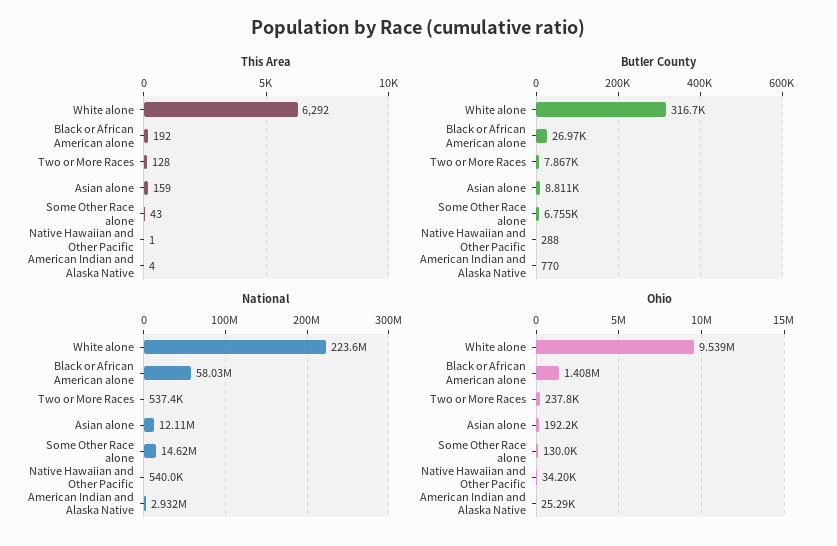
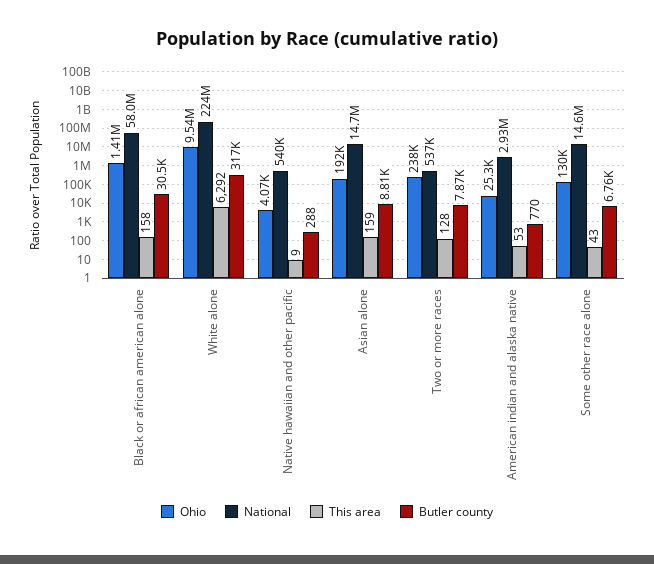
  {
    "This Area": {
      "White alone": 6292,
-     "Black or African American alone": 192,
+     "Black or African American alone": 158,
      "Two or More Races": 128,
      "Asian alone": 159,
      "Some Other Race alone": 43,
-     "Native Hawaiian and Other Pacific": 1,
+     "Native Hawaiian and Other Pacific": 9,
-     "American Indian and Alaska Native": 4
+     "American Indian and Alaska Native": 53
    },
    "Butler County": {
      "White alone": 316700,
-     "Black or African American alone": 26970,
+     "Black or African American alone": 30500,
      "Two or More Races": 7867,
      "Asian alone": 8811,
      "Some Other Race alone": 6755,
      "Native Hawaiian and Other Pacific": 288,
      "American Indian and Alaska Native": 770
    },
    "National": {
      "White alone": 223600000,
      "Black or African American alone": 58030000,
      "Two or More Races": 537400,
-     "Asian alone": 12110000,
+     "Asian alone": 14700000,
      "Some Other Race alone": 14620000,
      "Native Hawaiian and Other Pacific": 540000,
      "American Indian and Alaska Native": 2932000
    },
    "Ohio": {
      "White alone": 9539000,
      "Black or African American alone": 1408000,
      "Two or More Races": 237800,
      "Asian alone": 192200,
      "Some Other Race alone": 130000,
-     "Native Hawaiian and Other Pacific": 34200,
+     "Native Hawaiian and Other Pacific": 4070,
      "American Indian and Alaska Native": 25290
    }
  }

